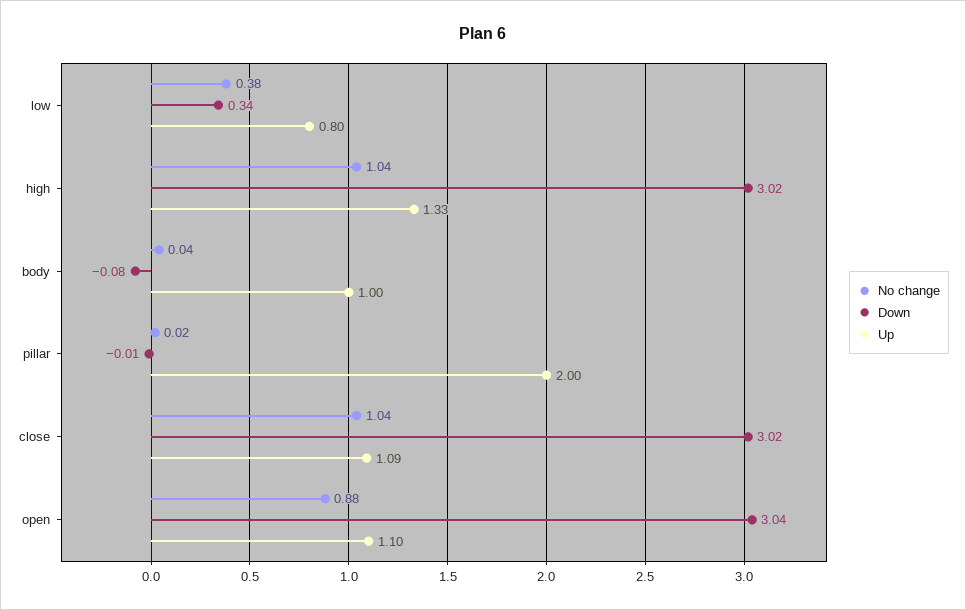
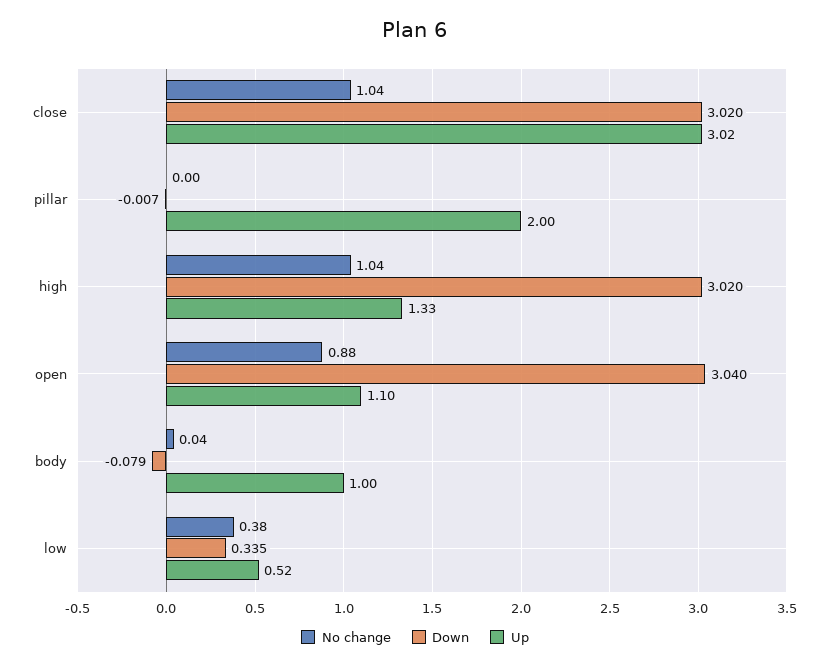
  {
    "No change": {
      "low": 0.38,
      "high": 1.04,
      "body": 0.04,
-     "pillar": 0.02,
+     "pillar": 0,
      "close": 1.04,
      "open": 0.88
    },
    "Down": {
      "low": 0.335,
      "high": 3.02,
      "body": -0.079,
      "pillar": -0.007,
      "close": 3.02,
      "open": 3.04
    },
    "Up": {
-     "low": 0.8,
+     "low": 0.52,
      "high": 1.33,
      "body": 1,
      "pillar": 2,
-     "close": 1.09,
+     "close": 3.02,
      "open": 1.1
    }
  }

